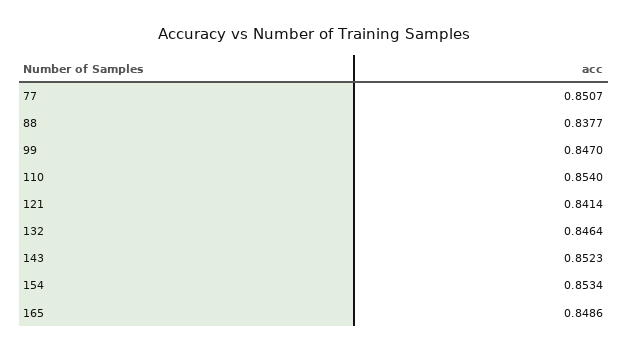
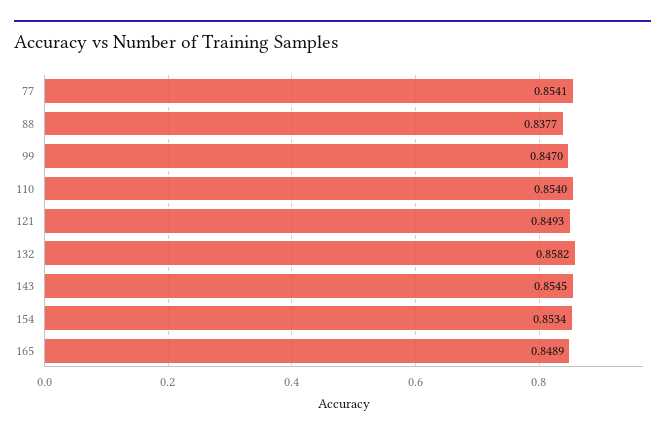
  {
-   "77": 0.8507,
+   "77": 0.8541,
    "88": 0.8377,
    "99": 0.847,
    "110": 0.854,
-   "121": 0.8414,
+   "121": 0.8493,
-   "132": 0.8464,
+   "132": 0.8582,
-   "143": 0.8523,
+   "143": 0.8545,
    "154": 0.8534,
-   "165": 0.8486
+   "165": 0.8489
  }

